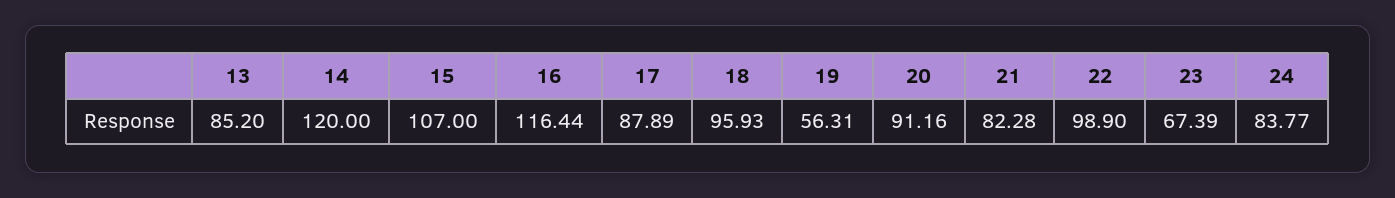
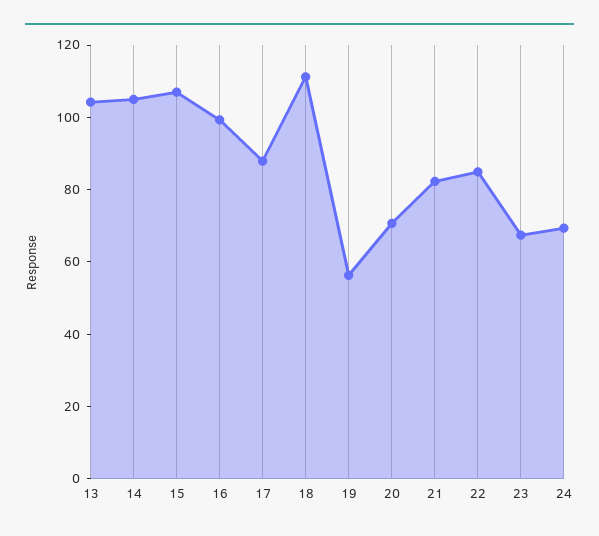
  {
-   "13": 85.2,
+   "13": 105,
-   "14": 120,
+   "14": 105,
    "15": 107,
-   "16": 116.44,
+   "16": 100,
    "17": 87.89,
-   "18": 95.93,
+   "18": 110,
    "19": 56.31,
-   "20": 91.16,
+   "20": 70,
    "21": 82.28,
-   "22": 98.9,
+   "22": 85,
    "23": 67.39,
-   "24": 83.77
+   "24": 70
  }

